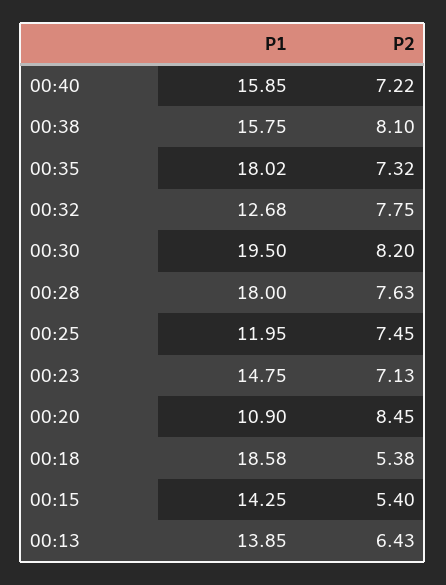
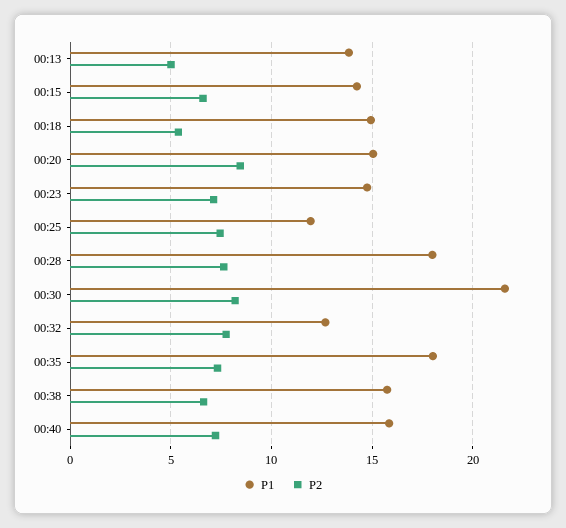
  {
    "P1": {
      "00:40": 15.85,
      "00:38": 15.75,
      "00:35": 18.02,
      "00:32": 12.68,
-     "00:30": 19.5,
+     "00:30": 21.5,
      "00:28": 18,
      "00:25": 11.95,
      "00:23": 14.75,
-     "00:20": 10.9,
+     "00:20": 15,
-     "00:18": 18.58,
+     "00:18": 15,
      "00:15": 14.25,
      "00:13": 13.85
    },
    "P2": {
      "00:40": 7.22,
-     "00:38": 8.1,
+     "00:38": 6.5,
      "00:35": 7.32,
      "00:32": 7.75,
      "00:30": 8.2,
      "00:28": 7.63,
      "00:25": 7.45,
      "00:23": 7.13,
      "00:20": 8.45,
      "00:18": 5.38,
-     "00:15": 5.4,
+     "00:15": 6.5,
-     "00:13": 6.43
+     "00:13": 5
    }
  }

